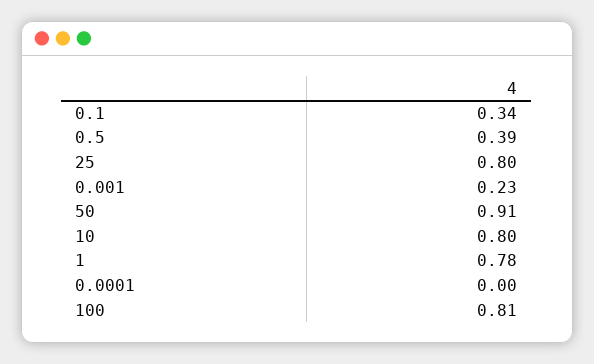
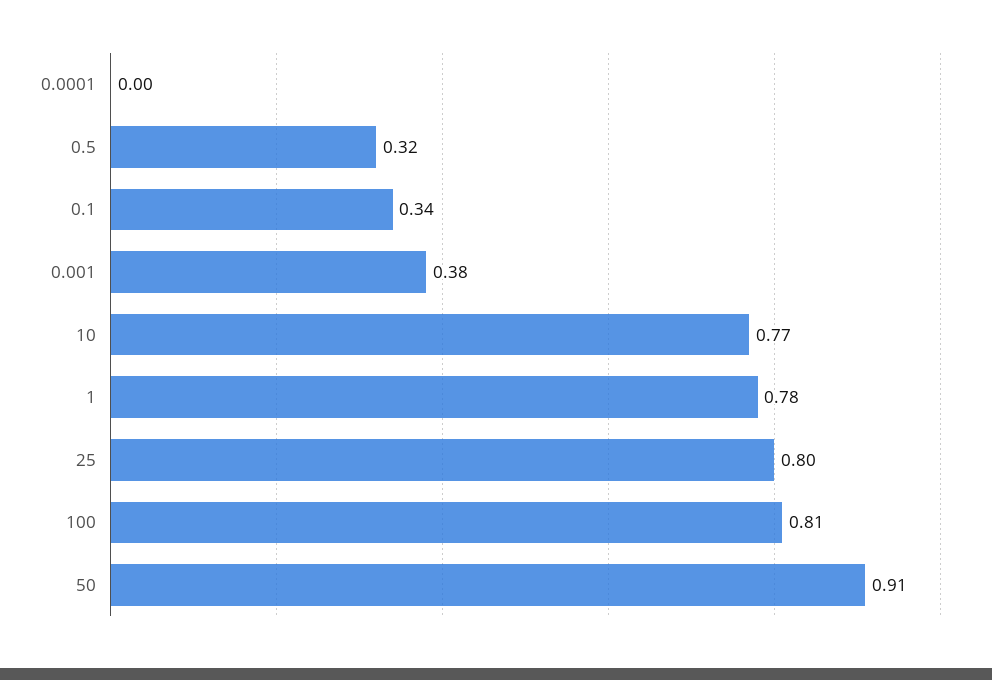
  {
    "0.1": 0.34,
-   "0.5": 0.39,
+   "0.5": 0.32,
    "25": 0.8,
-   "0.001": 0.23,
+   "0.001": 0.38,
    "50": 0.91,
-   "10": 0.8,
+   "10": 0.77,
    "1": 0.78,
    "0.0001": 0,
    "100": 0.81
  }

